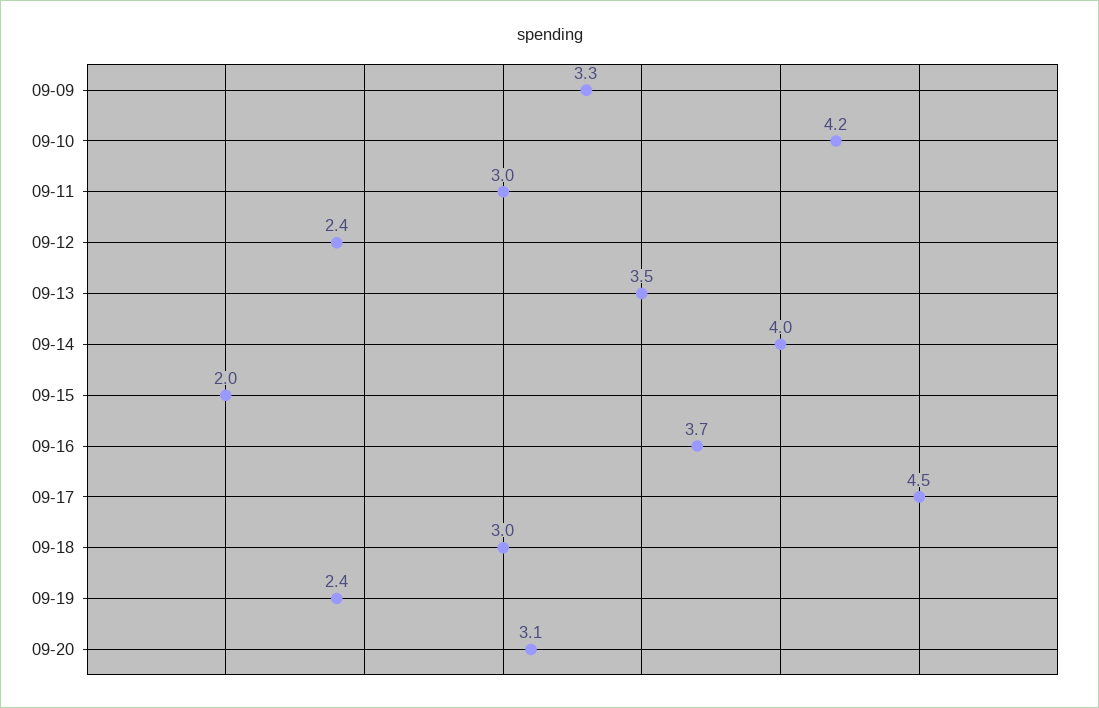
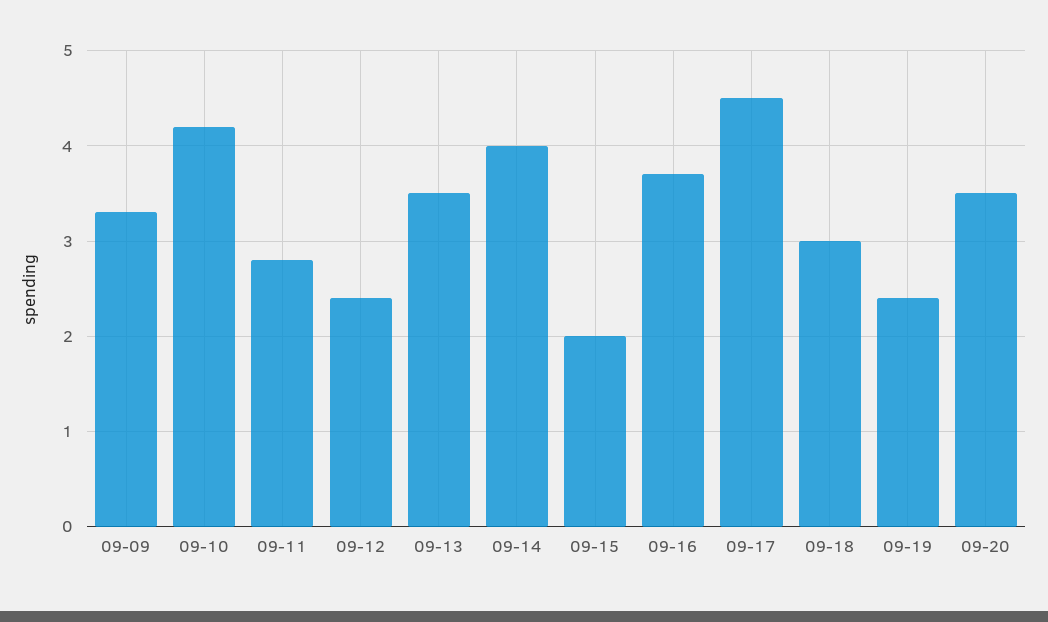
  {
    "09-09": 3.3,
    "09-10": 4.2,
-   "09-11": 3,
+   "09-11": 2.8,
    "09-12": 2.4,
    "09-13": 3.5,
    "09-14": 4,
    "09-15": 2,
    "09-16": 3.7,
    "09-17": 4.5,
    "09-18": 3,
    "09-19": 2.4,
-   "09-20": 3.1
+   "09-20": 3.5
  }

